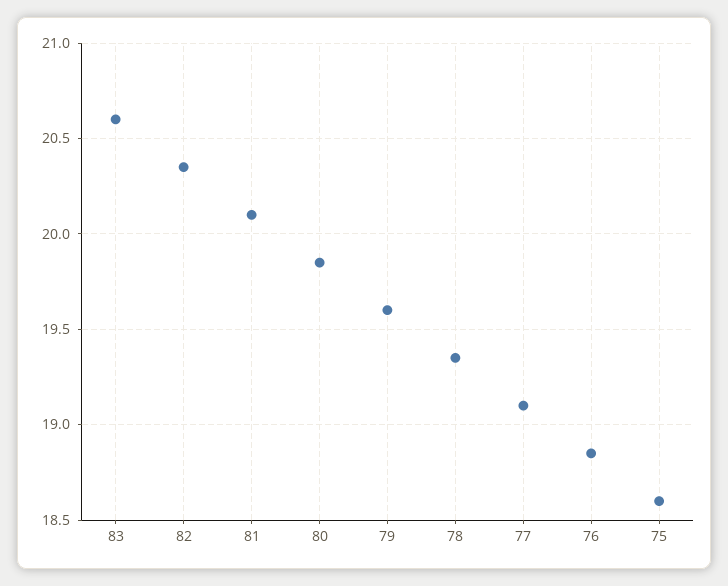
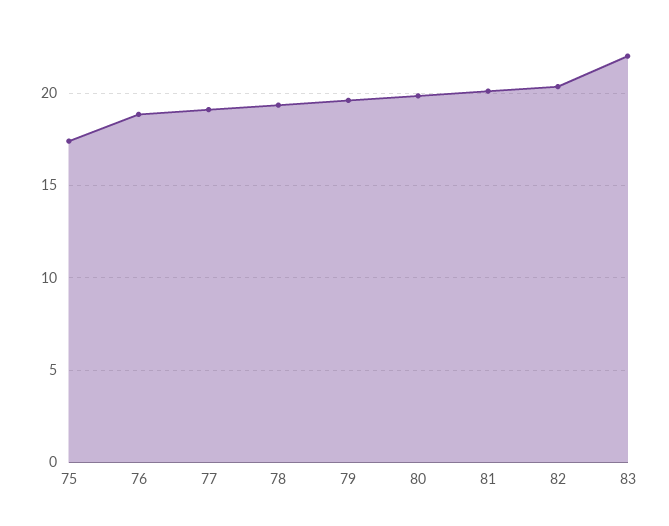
  {
-   "83": 20.6,
+   "83": 22,
    "82": 20.35,
    "81": 20.1,
    "80": 19.85,
    "79": 19.6,
    "78": 19.35,
    "77": 19.1,
    "76": 18.85,
-   "75": 18.6
+   "75": 17.5
  }

